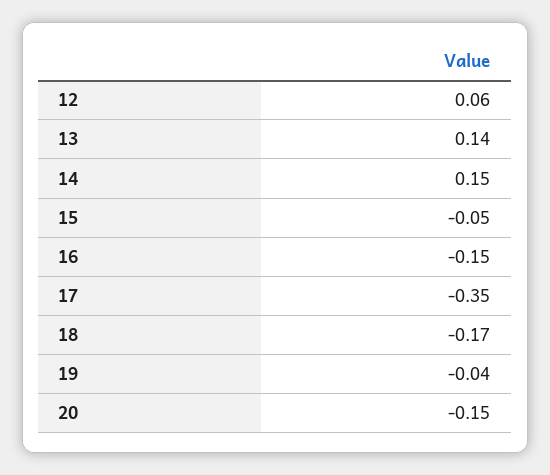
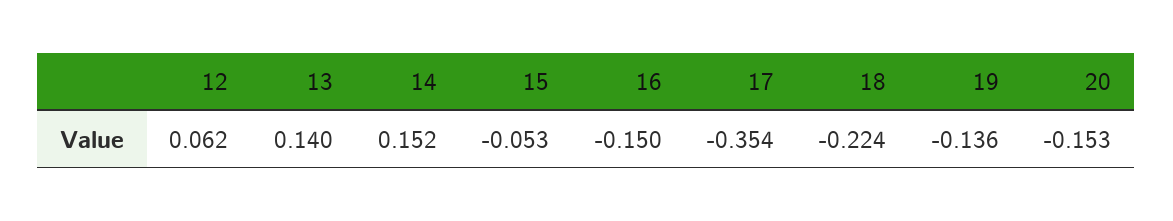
  {
    "12": 0.062,
    "13": 0.14,
    "14": 0.152,
    "15": -0.053,
    "16": -0.15,
    "17": -0.354,
-   "18": -0.17,
+   "18": -0.224,
-   "19": -0.04,
+   "19": -0.136,
    "20": -0.153
  }

